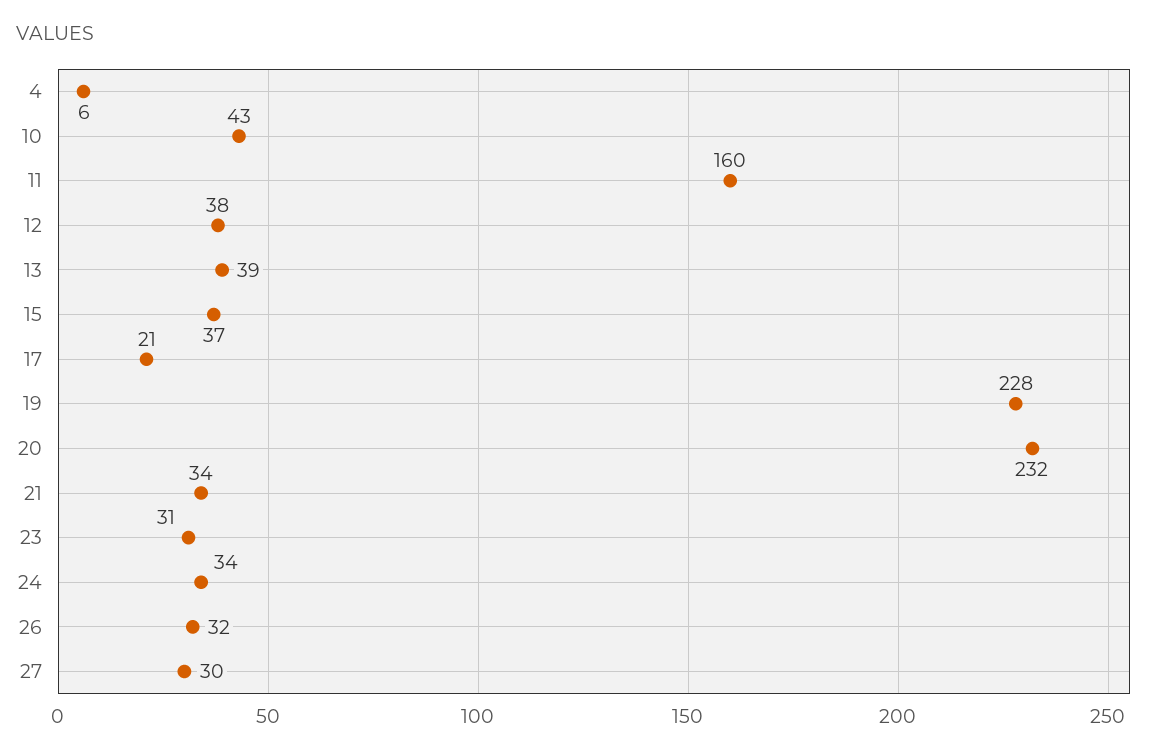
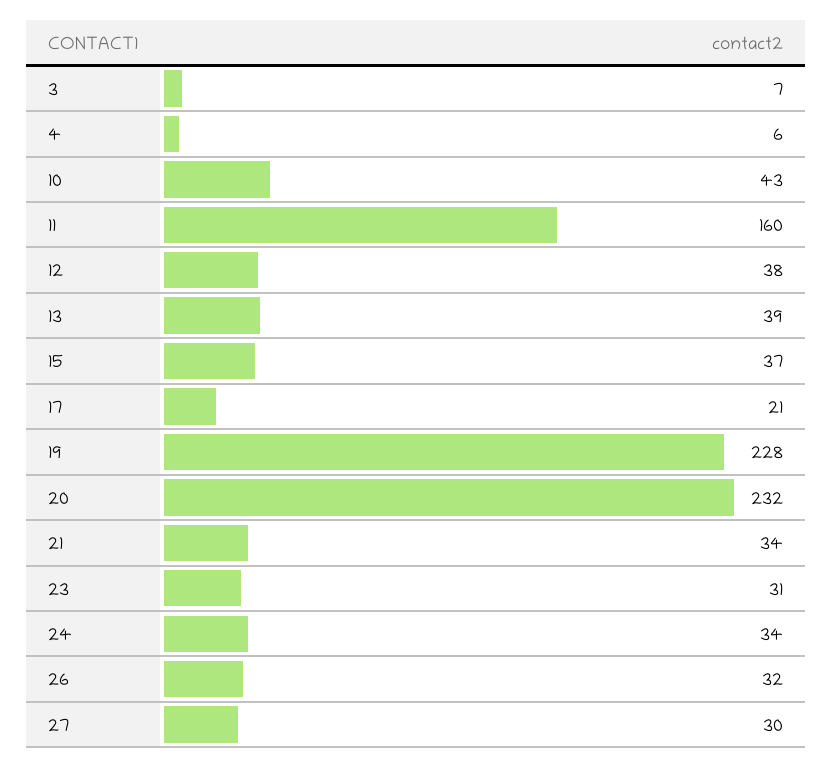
  {
    "4": 6,
    "10": 43,
    "11": 160,
    "12": 38,
    "13": 39,
    "15": 37,
    "17": 21,
    "19": 228,
    "20": 232,
    "21": 34,
    "23": 31,
    "24": 34,
    "26": 32,
-   "27": 30
+   "27": 30,
+   "3": 7
  }

